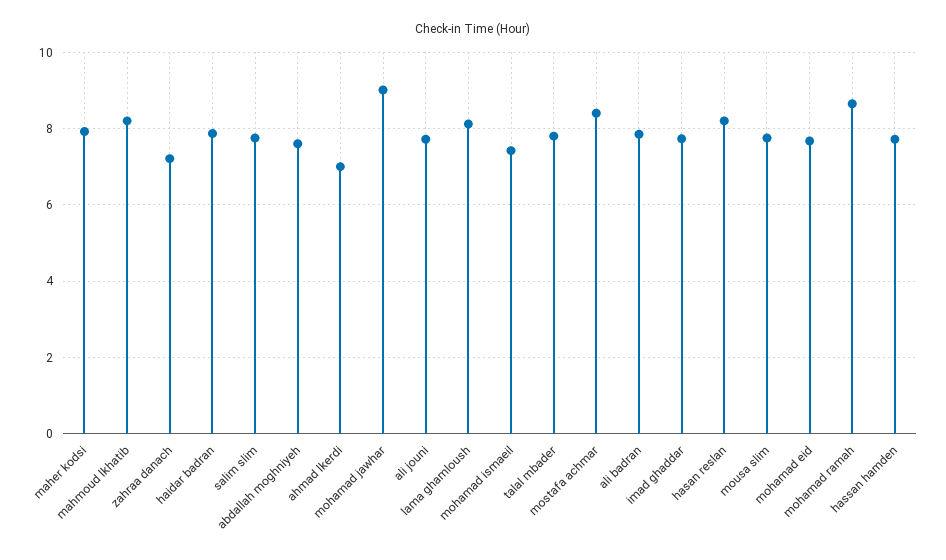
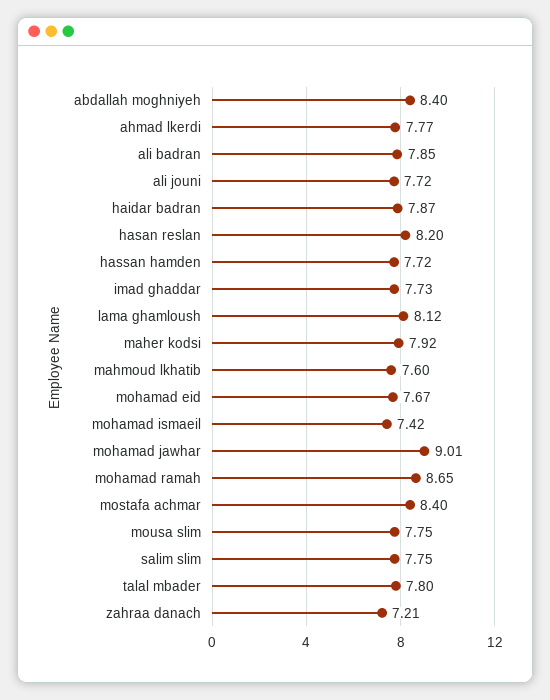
  {
    "maher kodsi": 7.92,
-   "mahmoud lkhatib": 8.2,
+   "mahmoud lkhatib": 7.6,
    "zahraa danach": 7.21,
    "haidar badran": 7.87,
    "salim slim": 7.75,
-   "abdallah moghniyeh": 7.6,
+   "abdallah moghniyeh": 8.4,
-   "ahmad lkerdi": 7,
+   "ahmad lkerdi": 7.77,
    "mohamad jawhar": 9.01,
    "ali jouni": 7.72,
    "lama ghamloush": 8.12,
    "mohamad ismaeil": 7.42,
    "talal mbader": 7.8,
    "mostafa achmar": 8.4,
    "ali badran": 7.85,
    "imad ghaddar": 7.73,
    "hasan reslan": 8.2,
    "mousa slim": 7.75,
    "mohamad eid": 7.67,
    "mohamad ramah": 8.65,
    "hassan hamden": 7.72
  }

